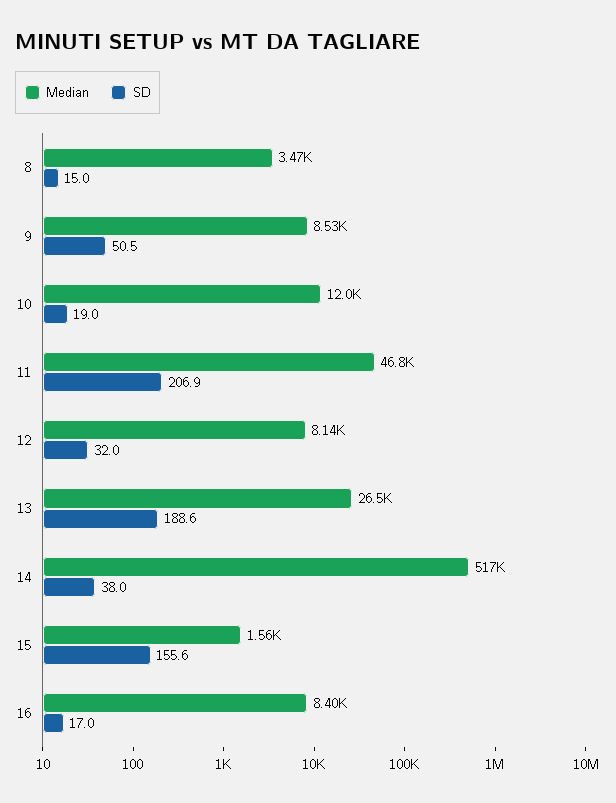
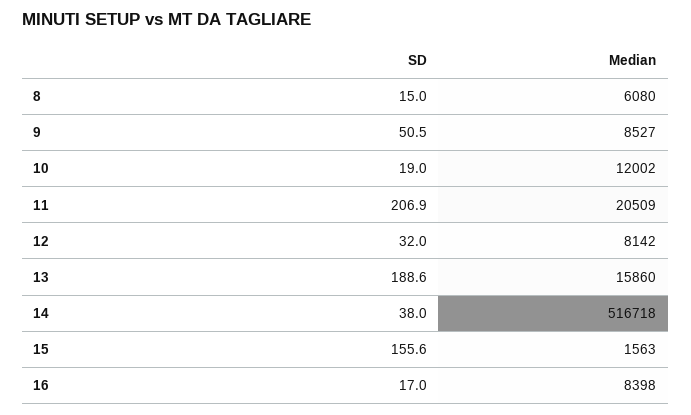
  {
    "Median": {
-     "8": 3470,
+     "8": 6080,
      "9": 8527,
      "10": 12002,
-     "11": 46800,
+     "11": 20509,
      "12": 8142,
-     "13": 26500,
+     "13": 15860,
      "14": 516718,
      "15": 1563,
      "16": 8398
    },
    "SD": {
      "8": 15,
      "9": 50.5,
      "10": 19,
      "11": 206.9,
      "12": 32,
      "13": 188.6,
      "14": 38,
      "15": 155.6,
      "16": 17
    }
  }

